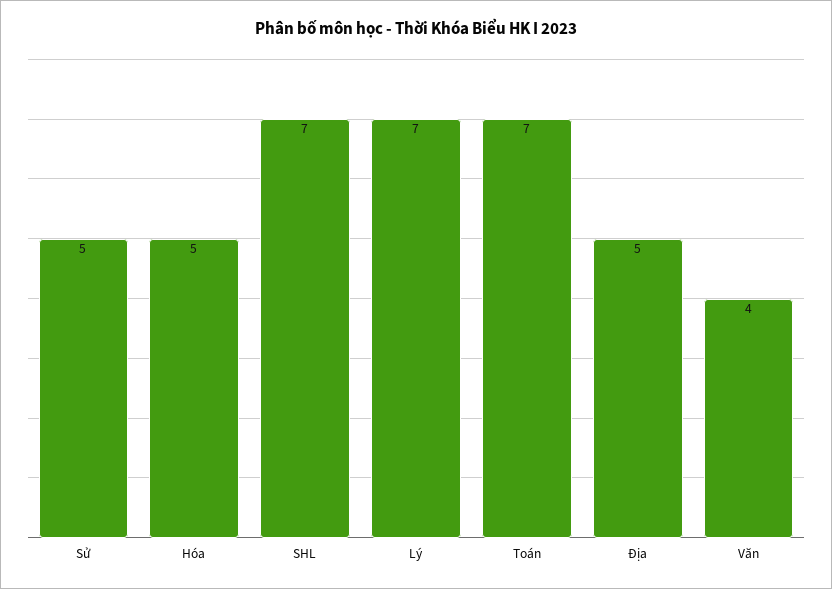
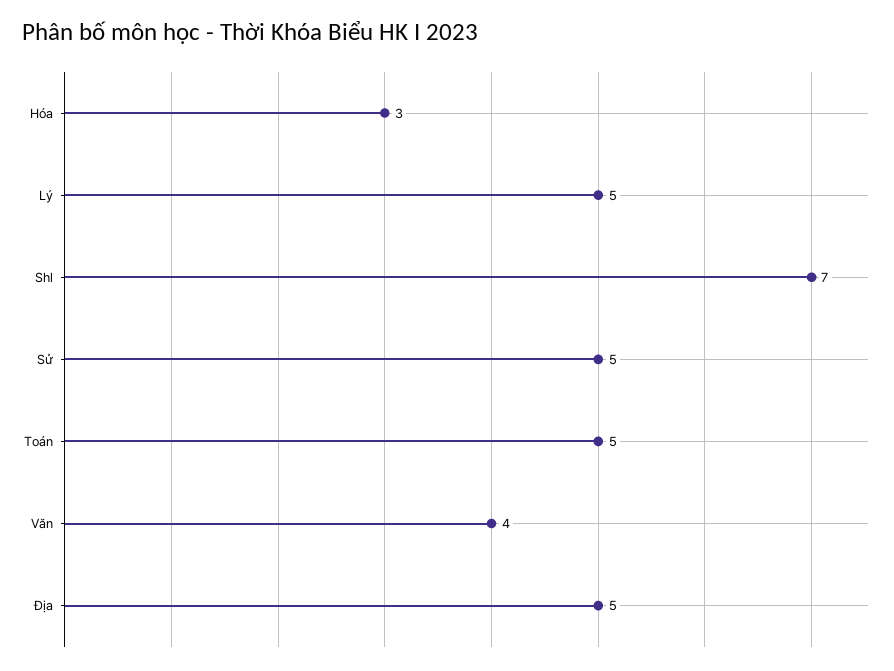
  {
    "Sử": 5,
-   "Hóa": 5,
+   "Hóa": 3,
    "SHL": 7,
-   "Lý": 7,
+   "Lý": 5,
-   "Toán": 7,
+   "Toán": 5,
    "Địa": 5,
    "Văn": 4
  }

